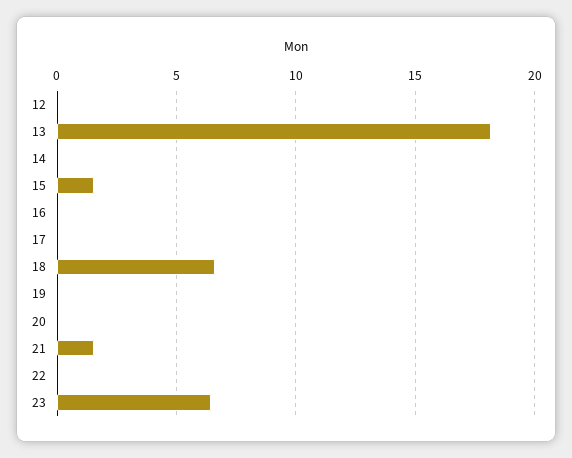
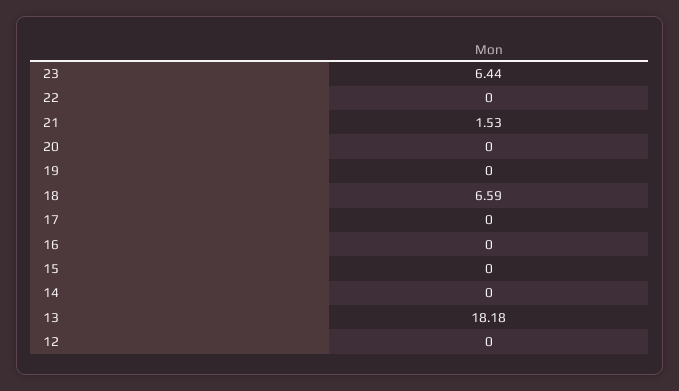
  {
    "12": 0,
    "13": 18.18,
    "14": 0,
-   "15": 1.5,
+   "15": 0,
    "16": 0,
    "17": 0,
    "18": 6.59,
    "19": 0,
    "20": 0,
    "21": 1.53,
    "22": 0,
    "23": 6.44
  }

